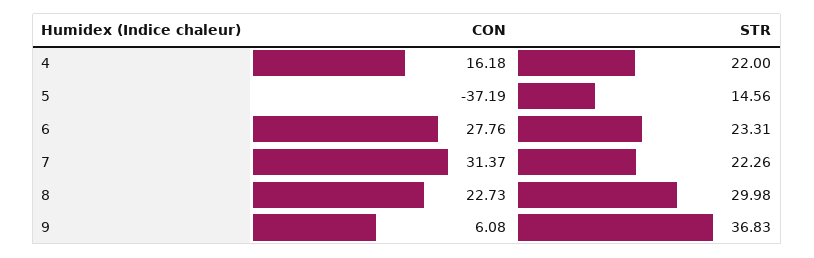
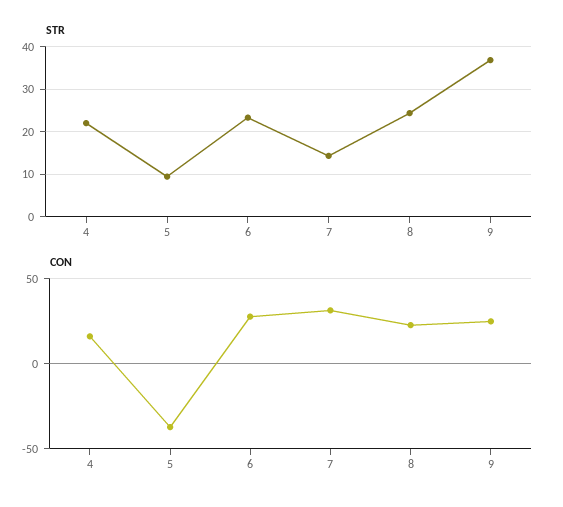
  {
    "CON": {
      "4": 16.18,
      "5": -37.19,
      "6": 27.76,
      "7": 31.37,
      "8": 22.73,
-     "9": 6.08
+     "9": 25
    },
    "STR": {
      "4": 22,
-     "5": 14.56,
+     "5": 10,
      "6": 23.31,
-     "7": 22.26,
+     "7": 14,
-     "8": 29.98,
+     "8": 24,
      "9": 36.83
    }
  }

